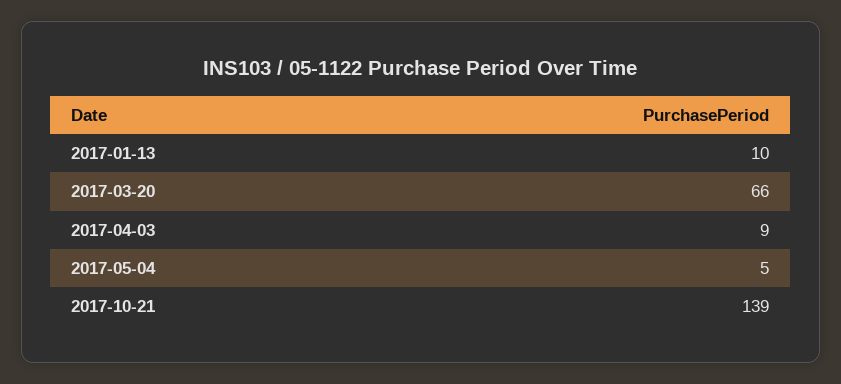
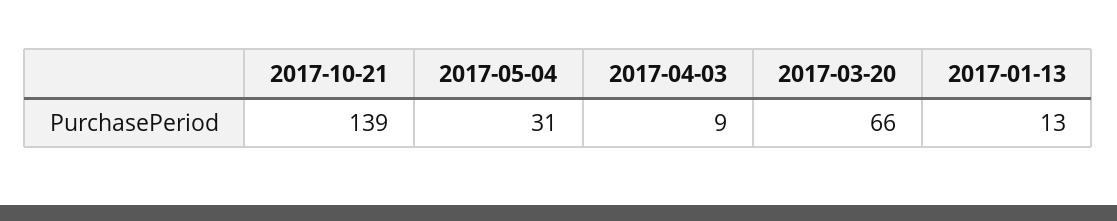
  {
-   "2017-01-13": 10,
+   "2017-01-13": 13,
    "2017-03-20": 66,
    "2017-04-03": 9,
-   "2017-05-04": 5,
+   "2017-05-04": 31,
    "2017-10-21": 139
  }

